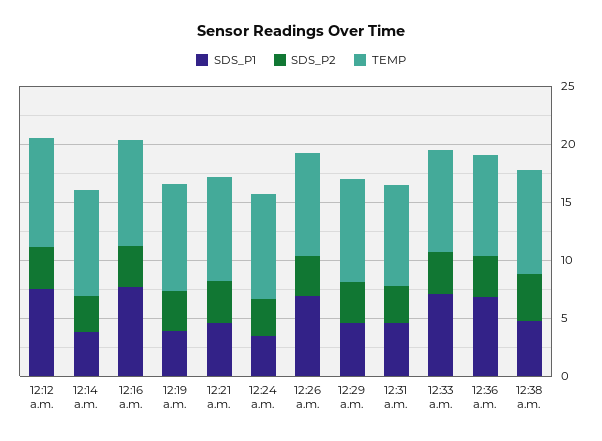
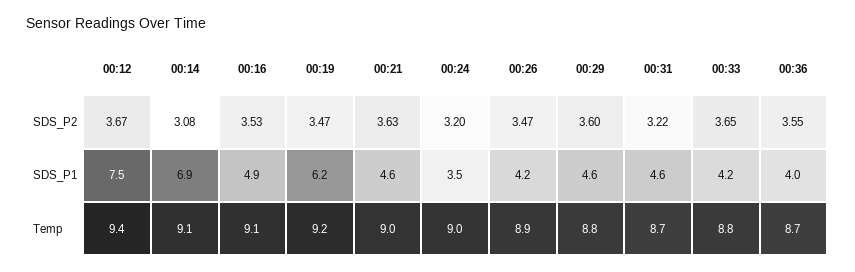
  {
    "SDS_P1": {
      "12:12 a.m.": 7.5,
-     "12:14 a.m.": 4,
+     "12:14 a.m.": 6.9,
-     "12:16 a.m.": 8,
+     "12:16 a.m.": 4.9,
-     "12:19 a.m.": 4,
+     "12:19 a.m.": 6.2,
      "12:21 a.m.": 4.6,
      "12:24 a.m.": 3.5,
-     "12:26 a.m.": 7,
+     "12:26 a.m.": 4.2,
      "12:29 a.m.": 4.6,
      "12:31 a.m.": 4.6,
-     "12:33 a.m.": 7,
+     "12:33 a.m.": 4.2,
-     "12:36 a.m.": 7,
+     "12:36 a.m.": 4
-     "12:38 a.m.": 5
    },
    "SDS_P2": {
      "12:12 a.m.": 3.67,
      "12:14 a.m.": 3.08,
      "12:16 a.m.": 3.53,
      "12:19 a.m.": 3.47,
      "12:21 a.m.": 3.63,
      "12:24 a.m.": 3.2,
      "12:26 a.m.": 3.47,
      "12:29 a.m.": 3.6,
      "12:31 a.m.": 3.22,
      "12:33 a.m.": 3.65,
-     "12:36 a.m.": 3.55,
+     "12:36 a.m.": 3.55
-     "12:38 a.m.": 4
    },
    "TEMP": {
      "12:12 a.m.": 9.4,
      "12:14 a.m.": 9.1,
      "12:16 a.m.": 9.1,
      "12:19 a.m.": 9.2,
      "12:21 a.m.": 9,
      "12:24 a.m.": 9,
      "12:26 a.m.": 8.9,
      "12:29 a.m.": 8.8,
      "12:31 a.m.": 8.7,
      "12:33 a.m.": 8.8,
-     "12:36 a.m.": 8.7,
+     "12:36 a.m.": 8.7
-     "12:38 a.m.": 9
    }
  }

